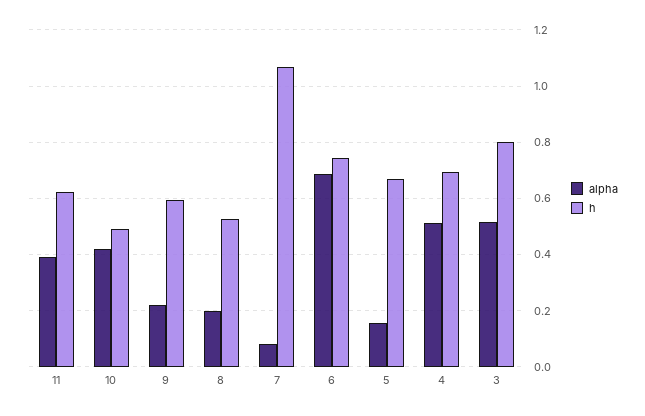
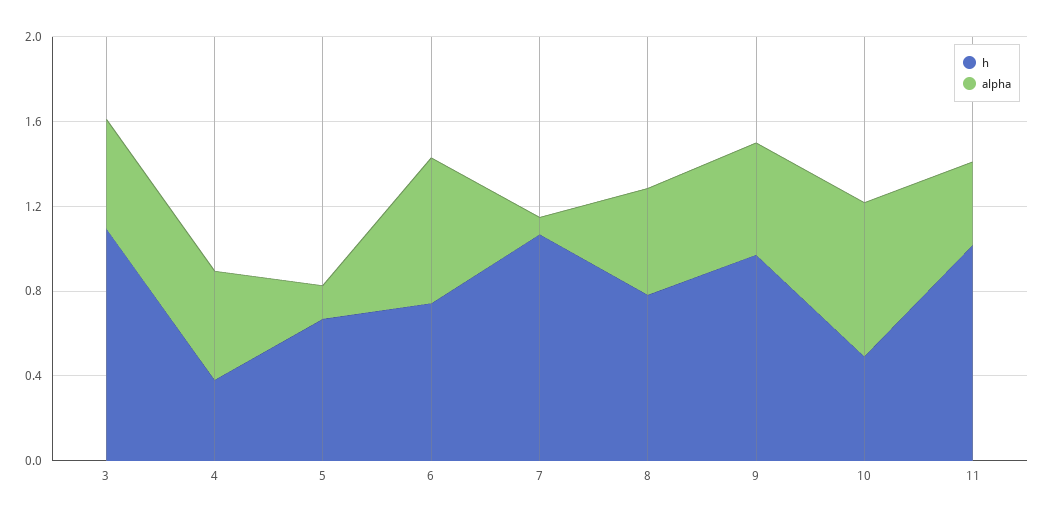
  {
    "alpha": {
      "11": 0.4,
-     "10": 0.425,
+     "10": 0.7,
-     "9": 0.225,
+     "9": 0.5,
-     "8": 0.2,
+     "8": 0.5,
      "7": 0.075,
      "6": 0.675,
      "5": 0.15,
      "4": 0.525,
      "3": 0.525
    },
    "h": {
-     "11": 0.625,
+     "11": 1,
      "10": 0.5,
-     "9": 0.6,
+     "9": 1,
-     "8": 0.525,
+     "8": 0.8,
      "7": 1.075,
      "6": 0.75,
      "5": 0.675,
-     "4": 0.7,
+     "4": 0.4,
-     "3": 0.8
+     "3": 1.1
    }
  }

